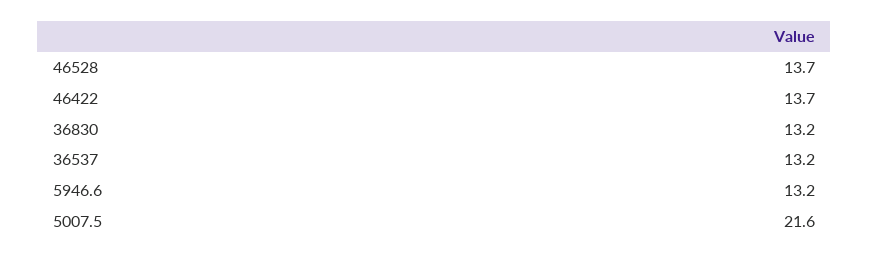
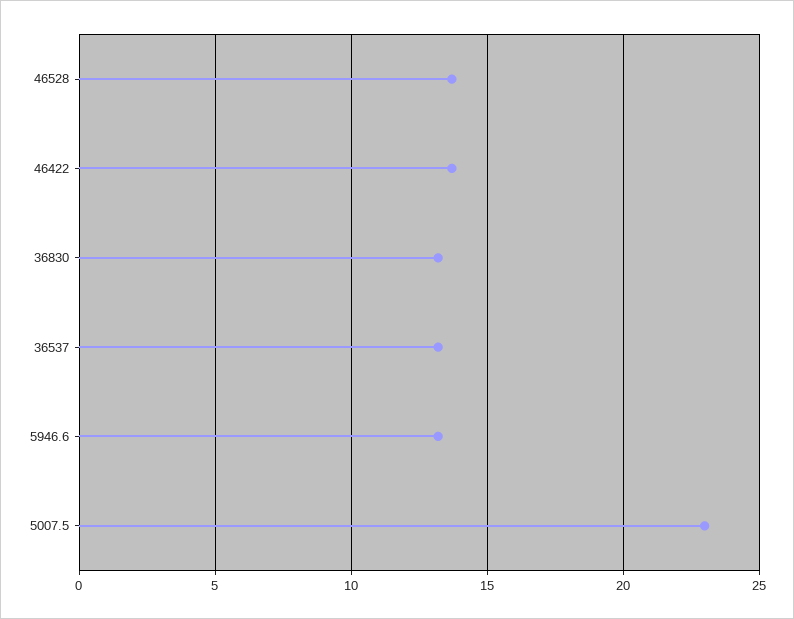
  {
    "46528": 13.7,
    "46422": 13.7,
    "36830": 13.2,
    "36537": 13.2,
    "5946.6": 13.2,
-   "5007.5": 21.6
+   "5007.5": 23
  }

